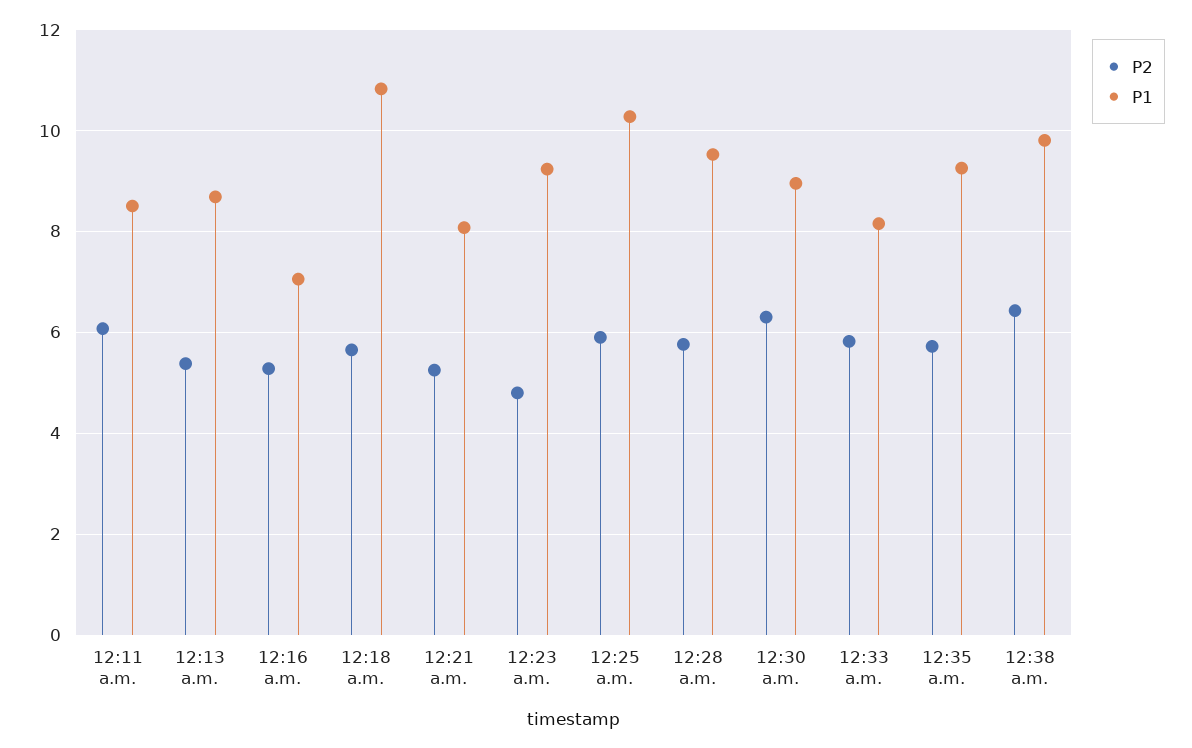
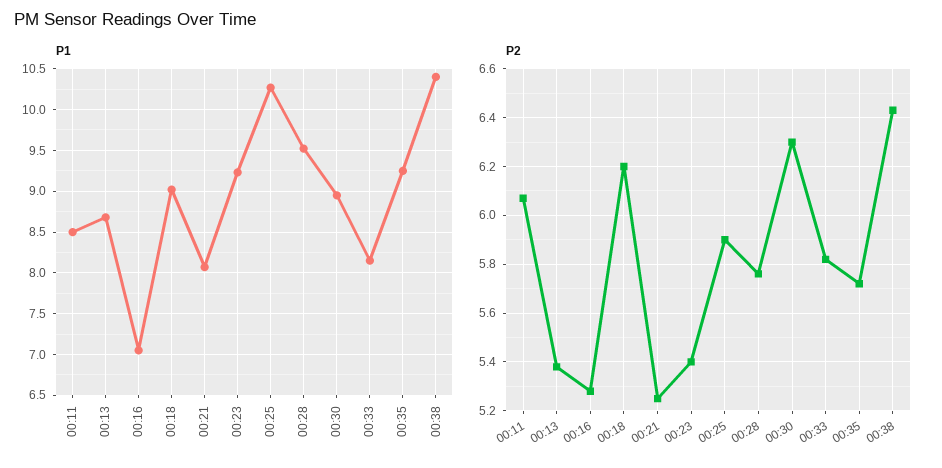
  {
    "P2": {
      "12:11 a.m.": 6.05,
      "12:13 a.m.": 5.4,
      "12:16 a.m.": 5.3,
-     "12:18 a.m.": 5.6,
+     "12:18 a.m.": 6.2,
      "12:21 a.m.": 5.25,
-     "12:23 a.m.": 4.8,
+     "12:23 a.m.": 5.4,
      "12:25 a.m.": 5.9,
      "12:28 a.m.": 5.75,
      "12:30 a.m.": 6.3,
      "12:33 a.m.": 5.8,
      "12:35 a.m.": 5.7,
      "12:38 a.m.": 6.45
    },
    "P1": {
      "12:11 a.m.": 8.5,
      "12:13 a.m.": 8.7,
      "12:16 a.m.": 7.1,
-     "12:18 a.m.": 10.8,
+     "12:18 a.m.": 9,
      "12:21 a.m.": 8.1,
      "12:23 a.m.": 9.2,
      "12:25 a.m.": 10.3,
      "12:28 a.m.": 9.5,
      "12:30 a.m.": 9,
      "12:33 a.m.": 8.2,
      "12:35 a.m.": 9.3,
-     "12:38 a.m.": 9.8
+     "12:38 a.m.": 10.4
    }
  }

